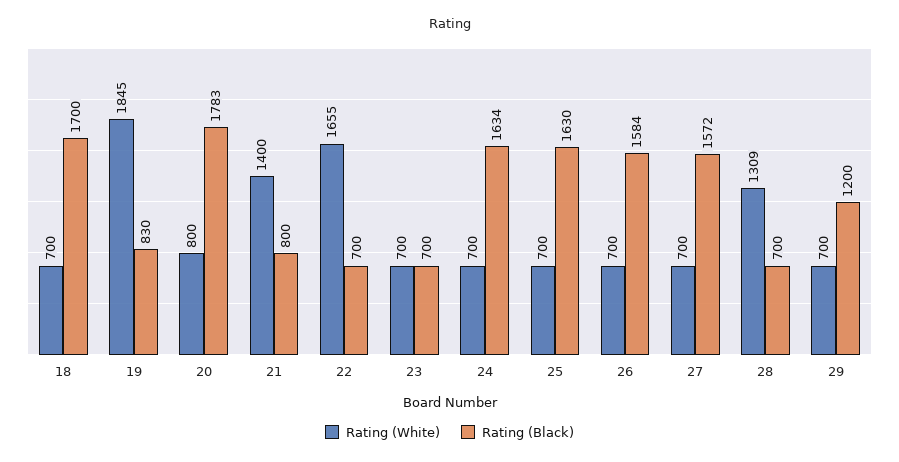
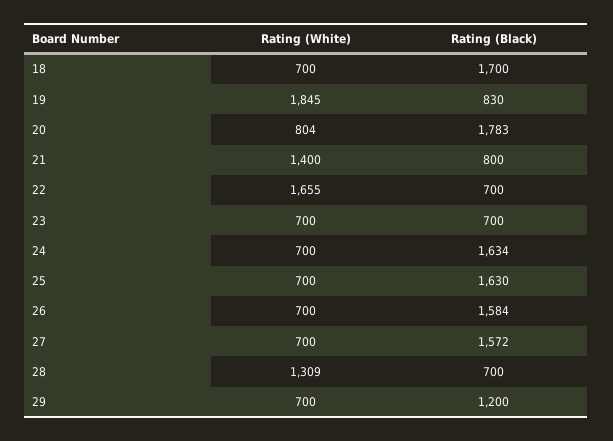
  {
    "Rating (White)": {
      "18": 700,
      "19": 1845,
-     "20": 800,
+     "20": 804,
      "21": 1400,
      "22": 1655,
      "23": 700,
      "24": 700,
      "25": 700,
      "26": 700,
      "27": 700,
      "28": 1309,
      "29": 700
    },
    "Rating (Black)": {
      "18": 1700,
      "19": 830,
      "20": 1783,
      "21": 800,
      "22": 700,
      "23": 700,
      "24": 1634,
      "25": 1630,
      "26": 1584,
      "27": 1572,
      "28": 700,
      "29": 1200
    }
  }

